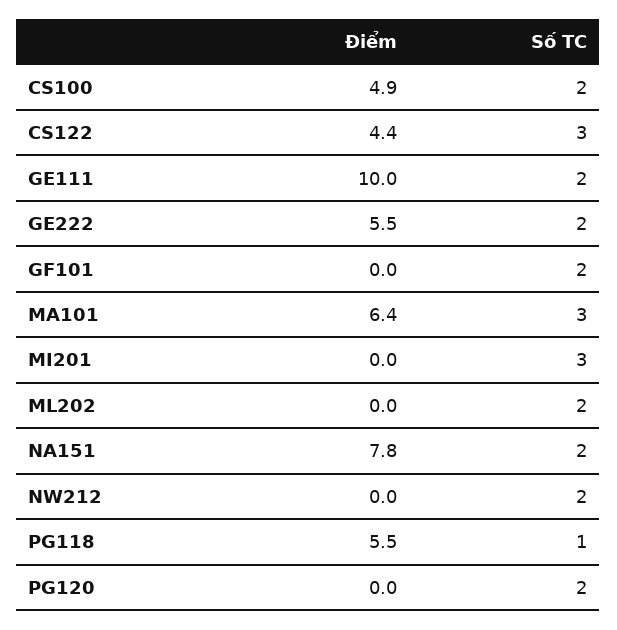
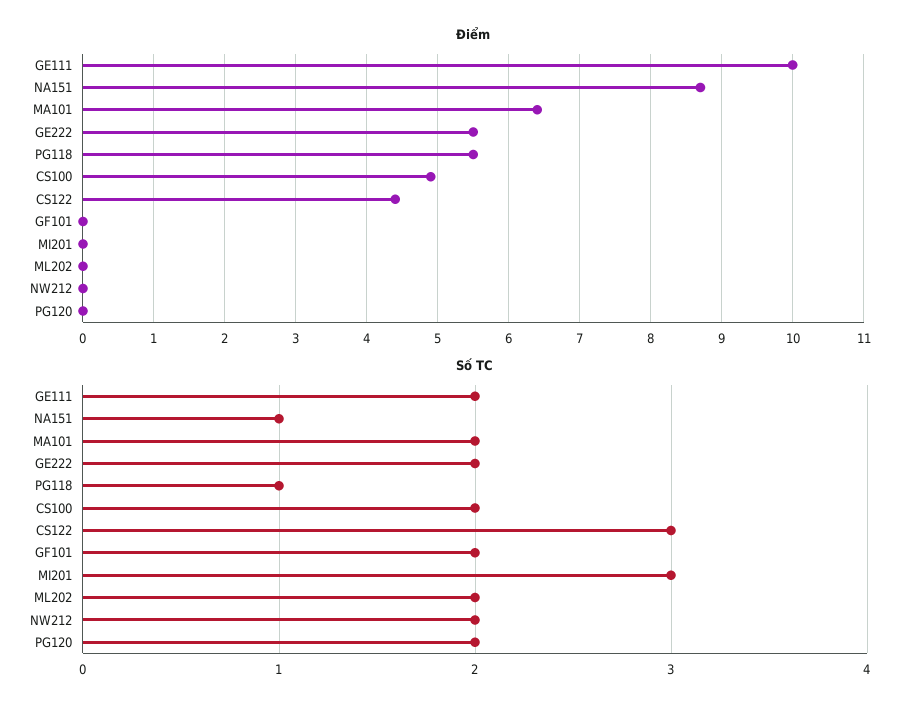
  {
    "Điểm": {
      "CS100": 4.9,
      "CS122": 4.4,
      "GE111": 10,
      "GE222": 5.5,
      "GF101": 0,
      "MA101": 6.4,
      "MI201": 0,
      "ML202": 0,
-     "NA151": 7.8,
+     "NA151": 8.7,
      "NW212": 0,
      "PG118": 5.5,
      "PG120": 0
    },
    "Số TC": {
      "CS100": 2,
      "CS122": 3,
      "GE111": 2,
      "GE222": 2,
      "GF101": 2,
-     "MA101": 3,
+     "MA101": 2,
      "MI201": 3,
      "ML202": 2,
-     "NA151": 2,
+     "NA151": 1,
      "NW212": 2,
      "PG118": 1,
      "PG120": 2
    }
  }

